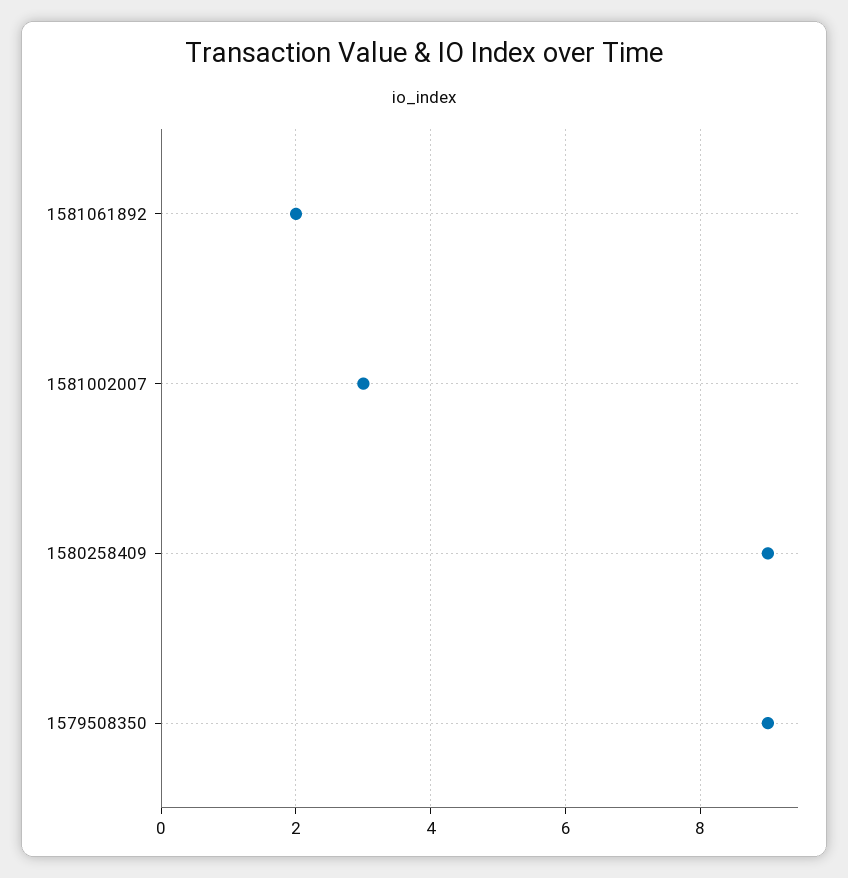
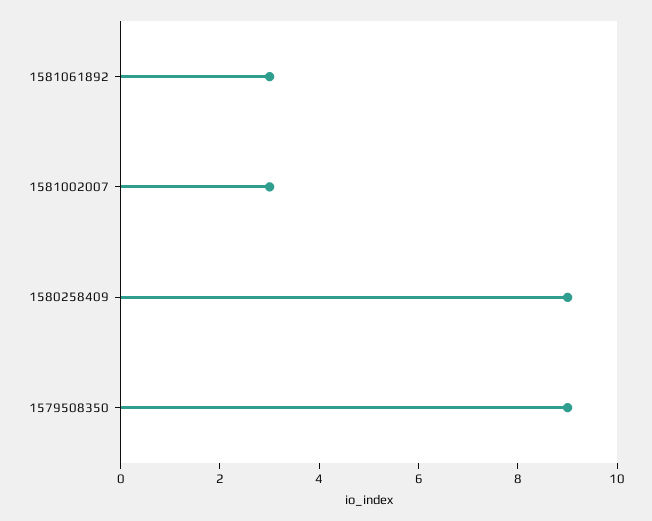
  {
-   "1581061892": 2,
+   "1581061892": 3,
    "1581002007": 3,
    "1580258409": 9,
    "1579508350": 9
  }

